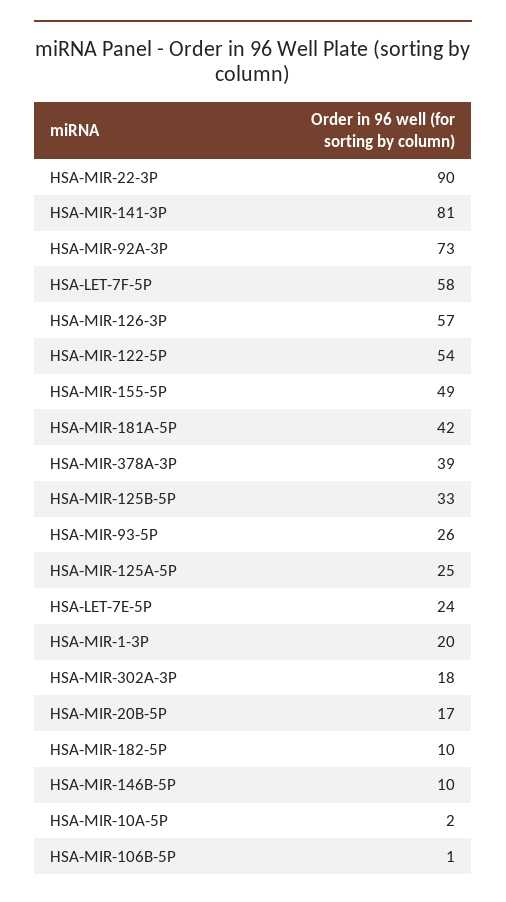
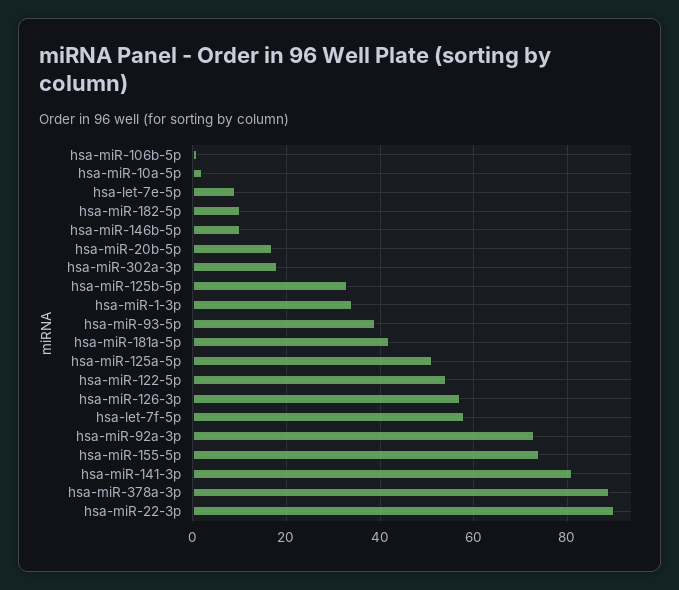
  {
    "HSA-MIR-22-3P": 90,
    "HSA-MIR-141-3P": 81,
    "HSA-MIR-92A-3P": 73,
    "HSA-LET-7F-5P": 58,
    "HSA-MIR-126-3P": 57,
    "HSA-MIR-122-5P": 54,
-   "HSA-MIR-155-5P": 49,
+   "HSA-MIR-155-5P": 75,
    "HSA-MIR-181A-5P": 42,
-   "HSA-MIR-378A-3P": 39,
+   "HSA-MIR-378A-3P": 90,
    "HSA-MIR-125B-5P": 33,
-   "HSA-MIR-93-5P": 26,
+   "HSA-MIR-93-5P": 40,
-   "HSA-MIR-125A-5P": 25,
+   "HSA-MIR-125A-5P": 50,
-   "HSA-LET-7E-5P": 24,
+   "HSA-LET-7E-5P": 10,
-   "HSA-MIR-1-3P": 20,
+   "HSA-MIR-1-3P": 35,
    "HSA-MIR-302A-3P": 18,
    "HSA-MIR-20B-5P": 17,
    "HSA-MIR-182-5P": 10,
    "HSA-MIR-146B-5P": 10,
    "HSA-MIR-10A-5P": 2,
    "HSA-MIR-106B-5P": 1
  }

